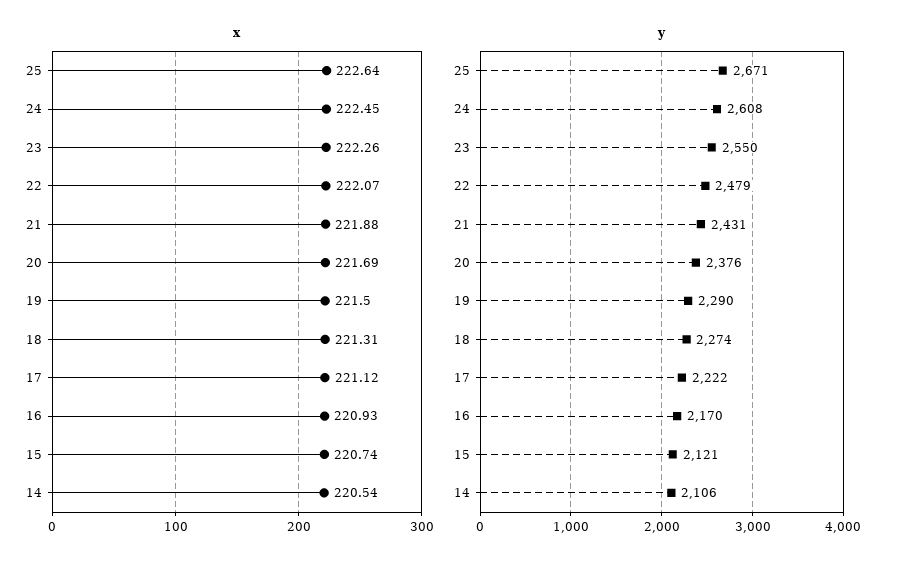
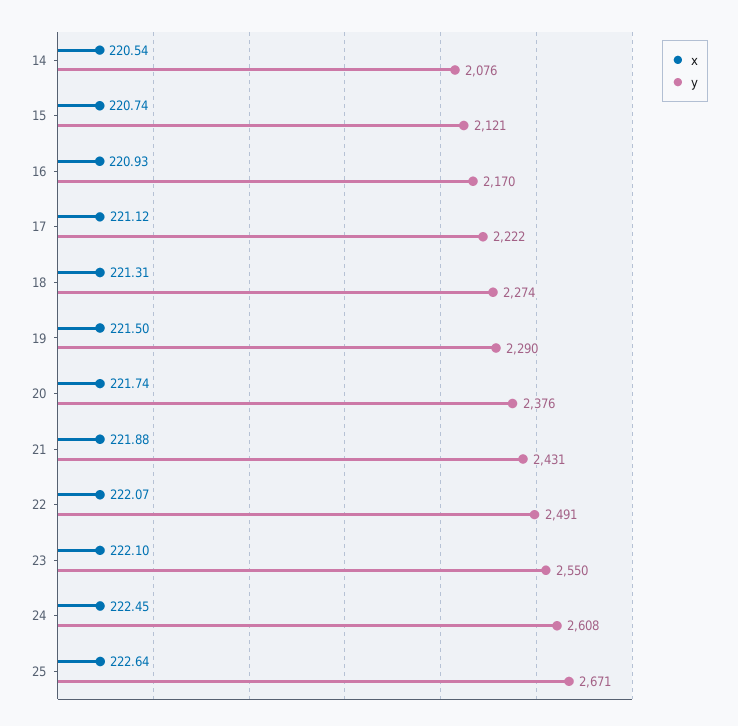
  {
    "x": {
      "25": 222.64,
      "24": 222.45,
-     "23": 222.26,
+     "23": 222.1,
      "22": 222.07,
      "21": 221.88,
-     "20": 221.69,
+     "20": 221.74,
      "19": 221.5,
      "18": 221.31,
      "17": 221.12,
      "16": 220.93,
      "15": 220.74,
      "14": 220.54
    },
    "y": {
      "25": 2671,
      "24": 2608,
      "23": 2550,
-     "22": 2479,
+     "22": 2491,
      "21": 2431,
      "20": 2376,
      "19": 2290,
      "18": 2274,
      "17": 2222,
      "16": 2170,
      "15": 2121,
-     "14": 2106
+     "14": 2076
    }
  }

